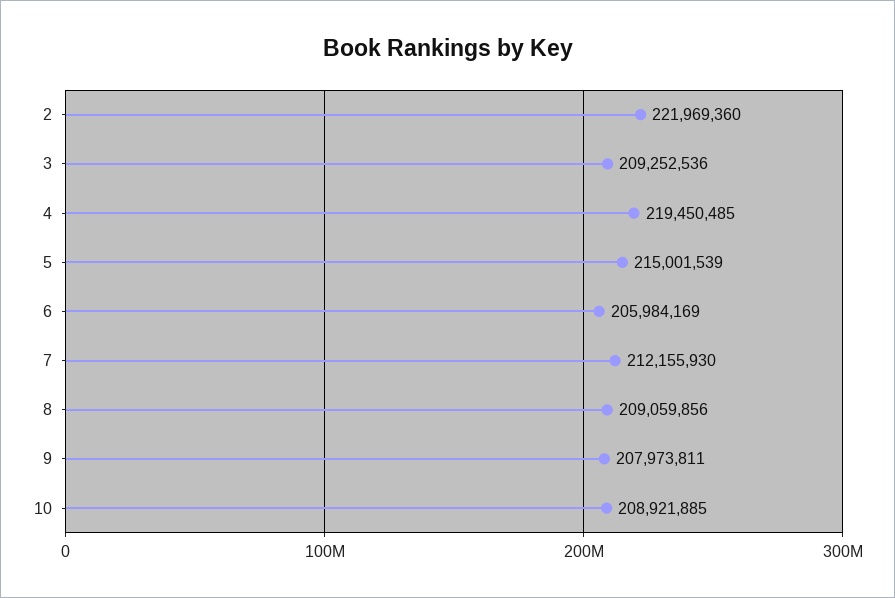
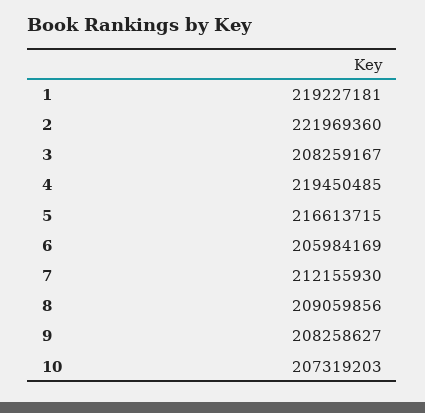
  {
    "2": 221969360,
-   "3": 209252536,
+   "3": 208259167,
    "4": 219450485,
-   "5": 215001539,
+   "5": 216613715,
    "6": 205984169,
    "7": 212155930,
    "8": 209059856,
-   "9": 207973811,
+   "9": 208258627,
-   "10": 208921885
+   "10": 207319203,
+   "1": 219227181
  }

